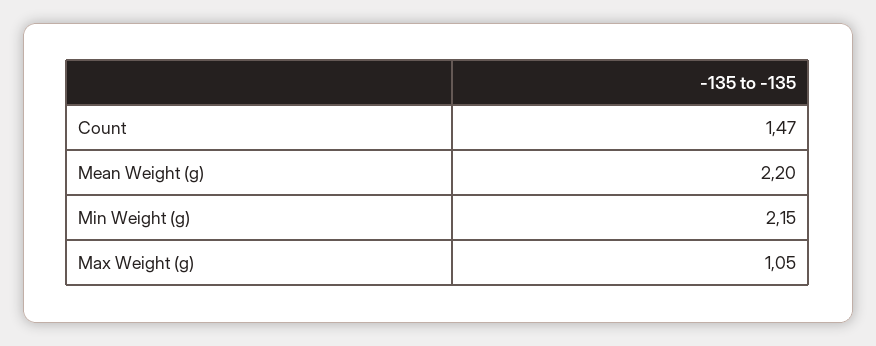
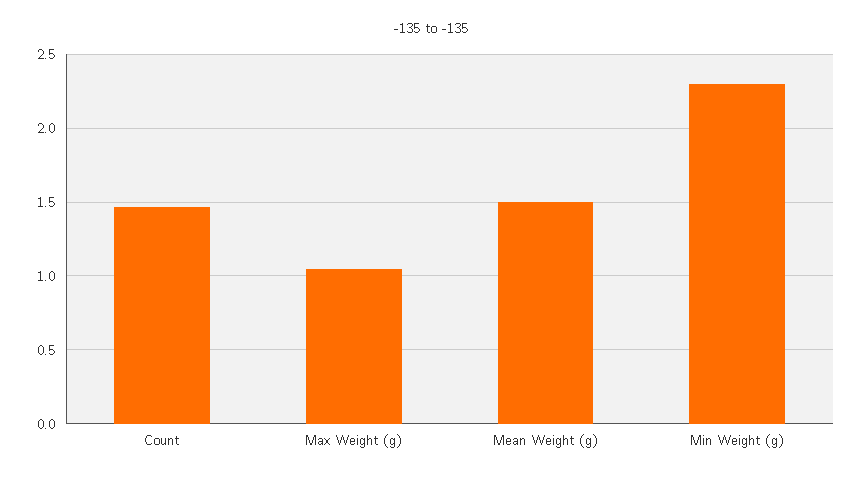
  {
    "Count": 1.47,
-   "Mean Weight (g)": 2.2,
+   "Mean Weight (g)": 1.5,
-   "Min Weight (g)": 2.15,
+   "Min Weight (g)": 2.3,
    "Max Weight (g)": 1.05
  }

